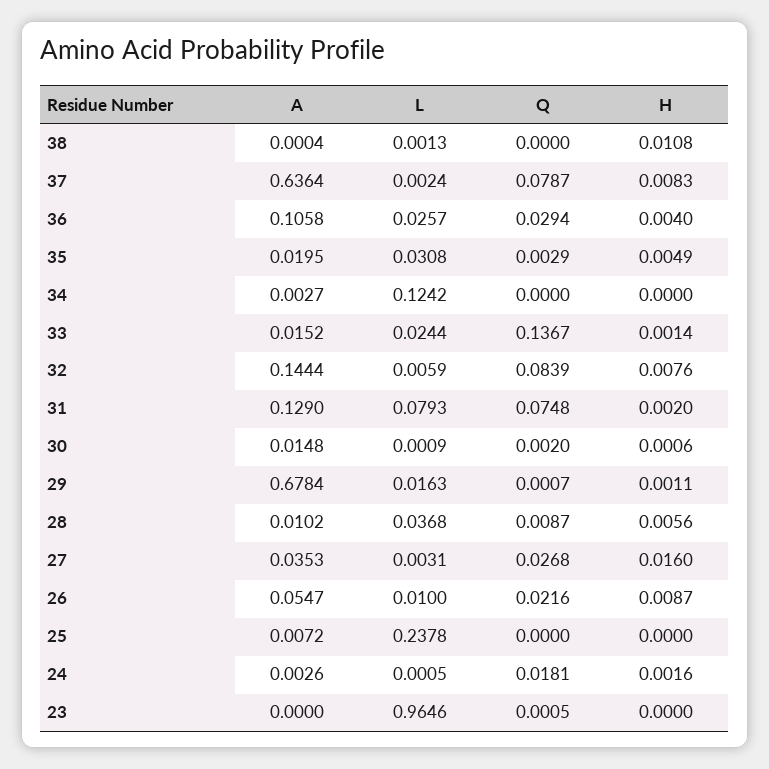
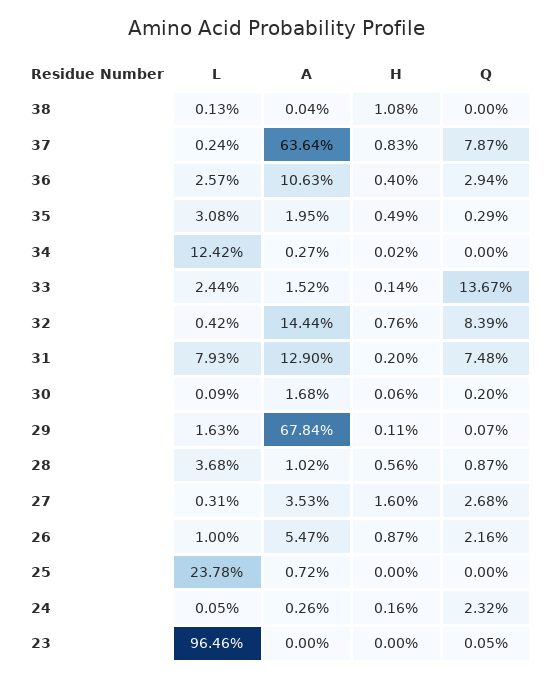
  {
    "A": {
      "38": 0.0004,
      "37": 0.6364,
-     "36": 0.1058,
+     "36": 0.1063,
      "35": 0.0195,
      "34": 0.0027,
      "33": 0.0152,
      "32": 0.1444,
      "31": 0.129,
-     "30": 0.0148,
+     "30": 0.0168,
      "29": 0.6784,
      "28": 0.0102,
      "27": 0.0353,
      "26": 0.0547,
      "25": 0.0072,
      "24": 0.0026,
      "23": 0
    },
    "L": {
      "38": 0.0013,
      "37": 0.0024,
      "36": 0.0257,
      "35": 0.0308,
      "34": 0.1242,
      "33": 0.0244,
-     "32": 0.0059,
+     "32": 0.0042,
      "31": 0.0793,
      "30": 0.0009,
      "29": 0.0163,
      "28": 0.0368,
      "27": 0.0031,
      "26": 0.01,
      "25": 0.2378,
      "24": 0.0005,
      "23": 0.9646
    },
    "Q": {
      "38": 0,
      "37": 0.0787,
      "36": 0.0294,
      "35": 0.0029,
      "34": 0,
      "33": 0.1367,
      "32": 0.0839,
      "31": 0.0748,
      "30": 0.002,
      "29": 0.0007,
      "28": 0.0087,
      "27": 0.0268,
      "26": 0.0216,
      "25": 0,
-     "24": 0.0181,
+     "24": 0.0232,
      "23": 0.0005
    },
    "H": {
      "38": 0.0108,
      "37": 0.0083,
      "36": 0.004,
      "35": 0.0049,
-     "34": 0,
+     "34": 0.0002,
      "33": 0.0014,
      "32": 0.0076,
      "31": 0.002,
      "30": 0.0006,
      "29": 0.0011,
      "28": 0.0056,
      "27": 0.016,
      "26": 0.0087,
      "25": 0,
      "24": 0.0016,
      "23": 0
    }
  }

